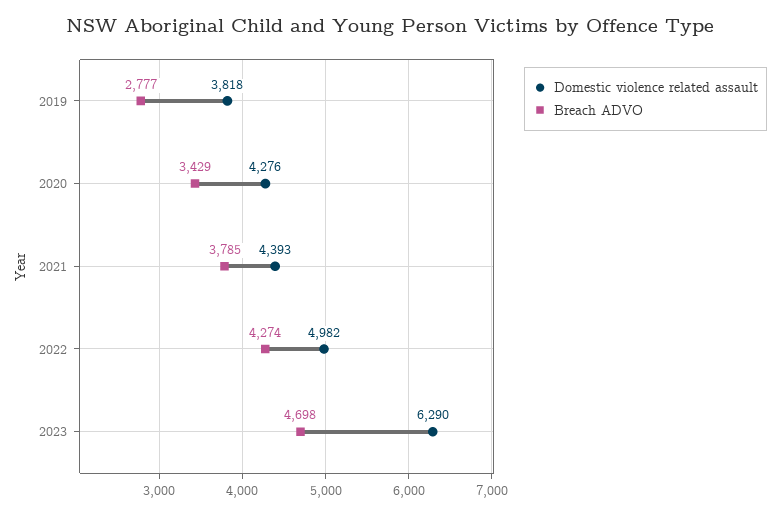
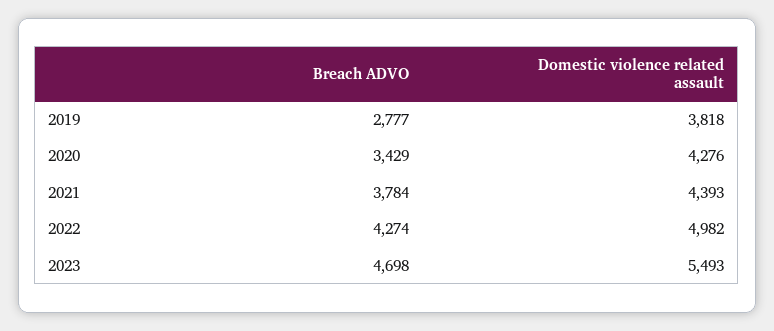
  {
    "Domestic violence related assault": {
      "2019": 3818,
      "2020": 4276,
      "2021": 4393,
      "2022": 4982,
-     "2023": 6290
+     "2023": 5493
    },
    "Breach ADVO": {
      "2019": 2777,
      "2020": 3429,
-     "2021": 3785,
+     "2021": 3784,
      "2022": 4274,
      "2023": 4698
    }
  }

